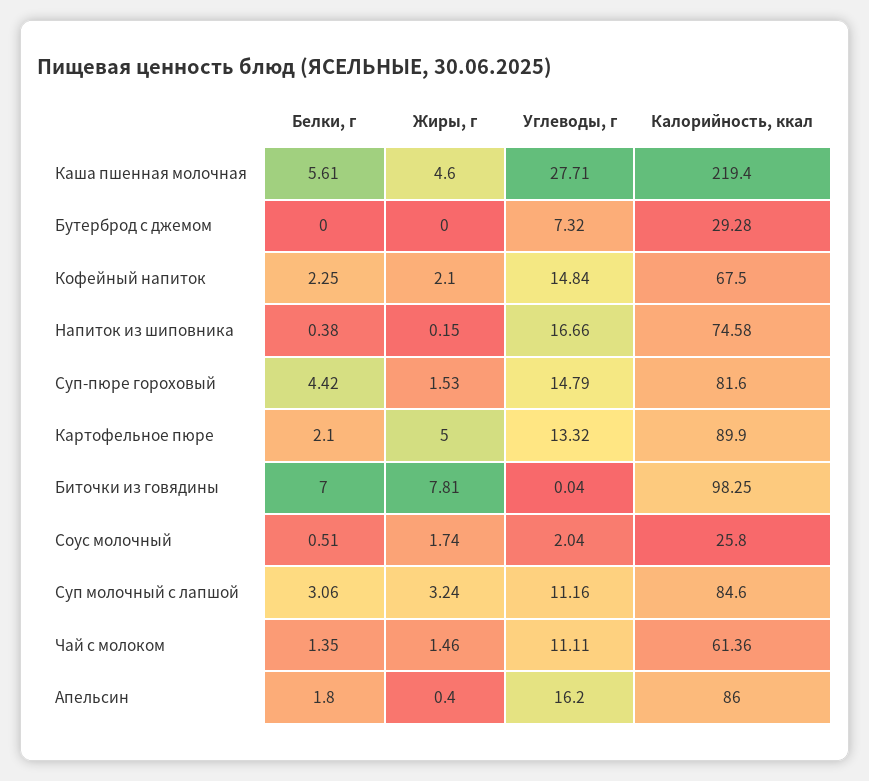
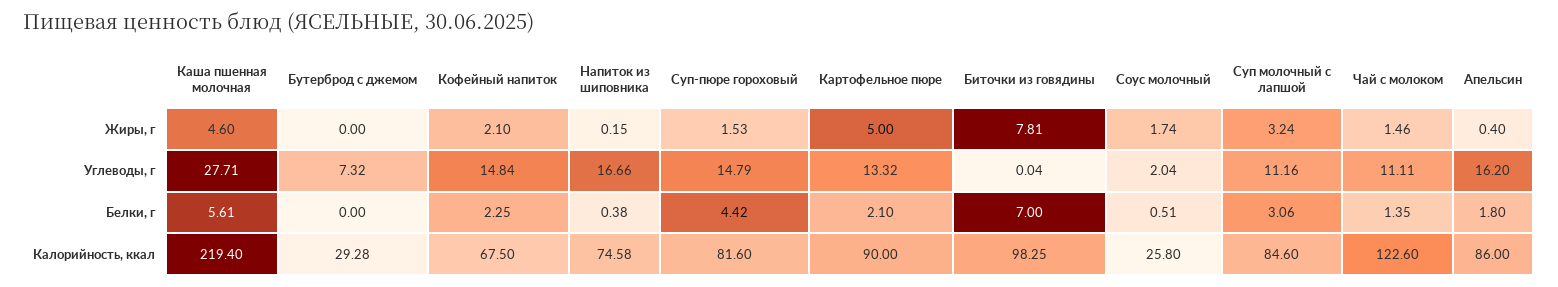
  {
    "Белки, г": {
      "Каша пшенная молочная": 5.61,
      "Бутерброд с джемом": 0,
      "Кофейный напиток": 2.25,
      "Напиток из шиповника": 0.38,
      "Суп-пюре гороховый": 4.42,
      "Картофельное пюре": 2.1,
      "Биточки из говядины": 7,
      "Соус молочный": 0.51,
      "Суп молочный с лапшой": 3.06,
      "Чай с молоком": 1.35,
      "Апельсин": 1.8
    },
    "Жиры, г": {
      "Каша пшенная молочная": 4.6,
      "Бутерброд с джемом": 0,
      "Кофейный напиток": 2.1,
      "Напиток из шиповника": 0.15,
      "Суп-пюре гороховый": 1.53,
      "Картофельное пюре": 5,
      "Биточки из говядины": 7.81,
      "Соус молочный": 1.74,
      "Суп молочный с лапшой": 3.24,
      "Чай с молоком": 1.46,
      "Апельсин": 0.4
    },
    "Углеводы, г": {
      "Каша пшенная молочная": 27.71,
      "Бутерброд с джемом": 7.32,
      "Кофейный напиток": 14.84,
      "Напиток из шиповника": 16.66,
      "Суп-пюре гороховый": 14.79,
      "Картофельное пюре": 13.32,
      "Биточки из говядины": 0.04,
      "Соус молочный": 2.04,
      "Суп молочный с лапшой": 11.16,
      "Чай с молоком": 11.11,
      "Апельсин": 16.2
    },
    "Калорийность, ккал": {
      "Каша пшенная молочная": 219.4,
      "Бутерброд с джемом": 29.28,
      "Кофейный напиток": 67.5,
      "Напиток из шиповника": 74.58,
      "Суп-пюре гороховый": 81.6,
-     "Картофельное пюре": 89.9,
+     "Картофельное пюре": 90,
      "Биточки из говядины": 98.25,
      "Соус молочный": 25.8,
      "Суп молочный с лапшой": 84.6,
-     "Чай с молоком": 61.36,
+     "Чай с молоком": 122.6,
      "Апельсин": 86
    }
  }

